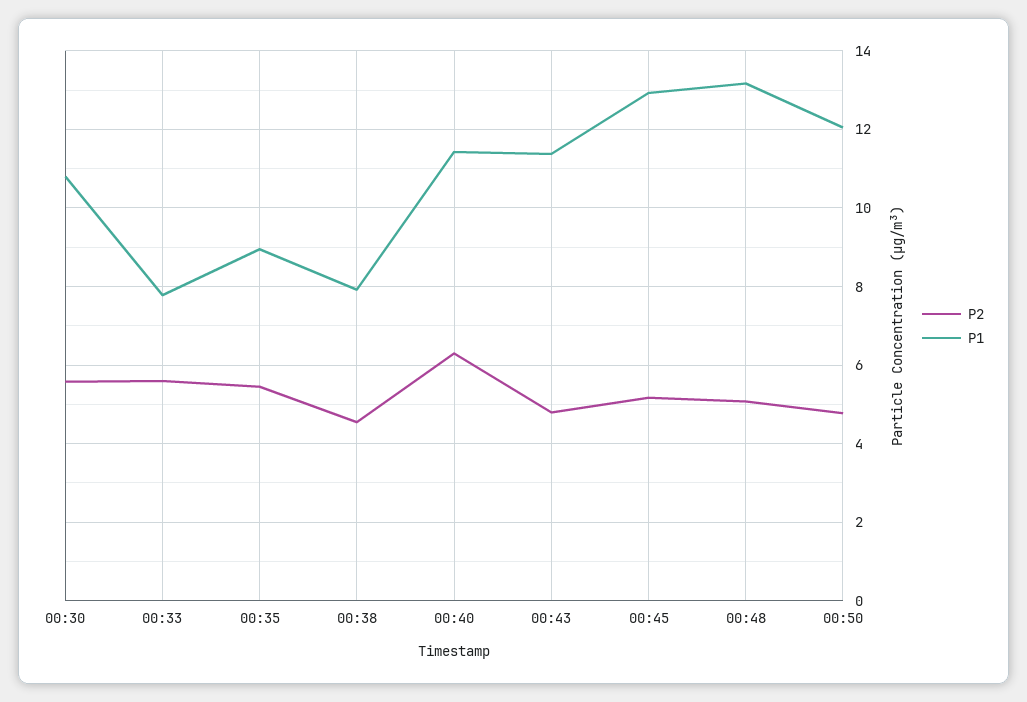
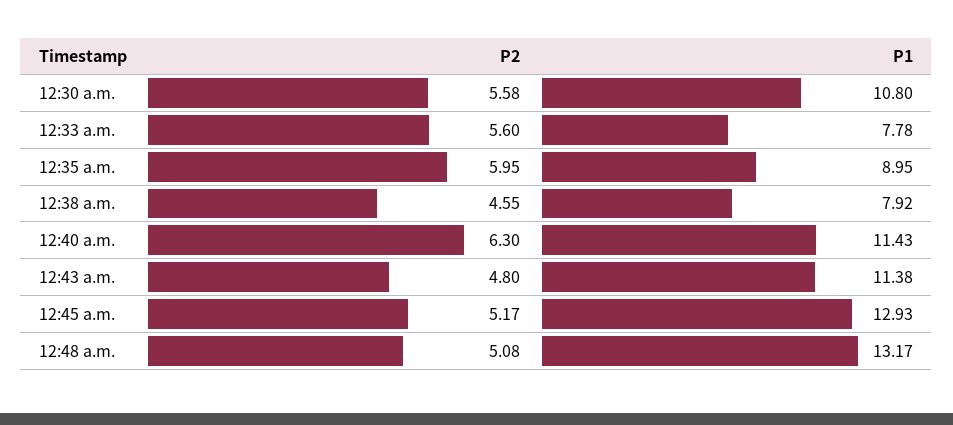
  {
    "P2": {
      "00:30": 5.58,
      "00:33": 5.6,
-     "00:35": 5.4,
+     "00:35": 5.95,
      "00:38": 4.55,
      "00:40": 6.3,
      "00:43": 4.8,
      "00:45": 5.17,
-     "00:48": 5.08,
+     "00:48": 5.08
-     "00:50": 4.8
    },
    "P1": {
      "00:30": 10.8,
      "00:33": 7.78,
      "00:35": 8.95,
      "00:38": 7.92,
      "00:40": 11.43,
      "00:43": 11.38,
      "00:45": 12.93,
-     "00:48": 13.17,
+     "00:48": 13.17
-     "00:50": 12
    }
  }

